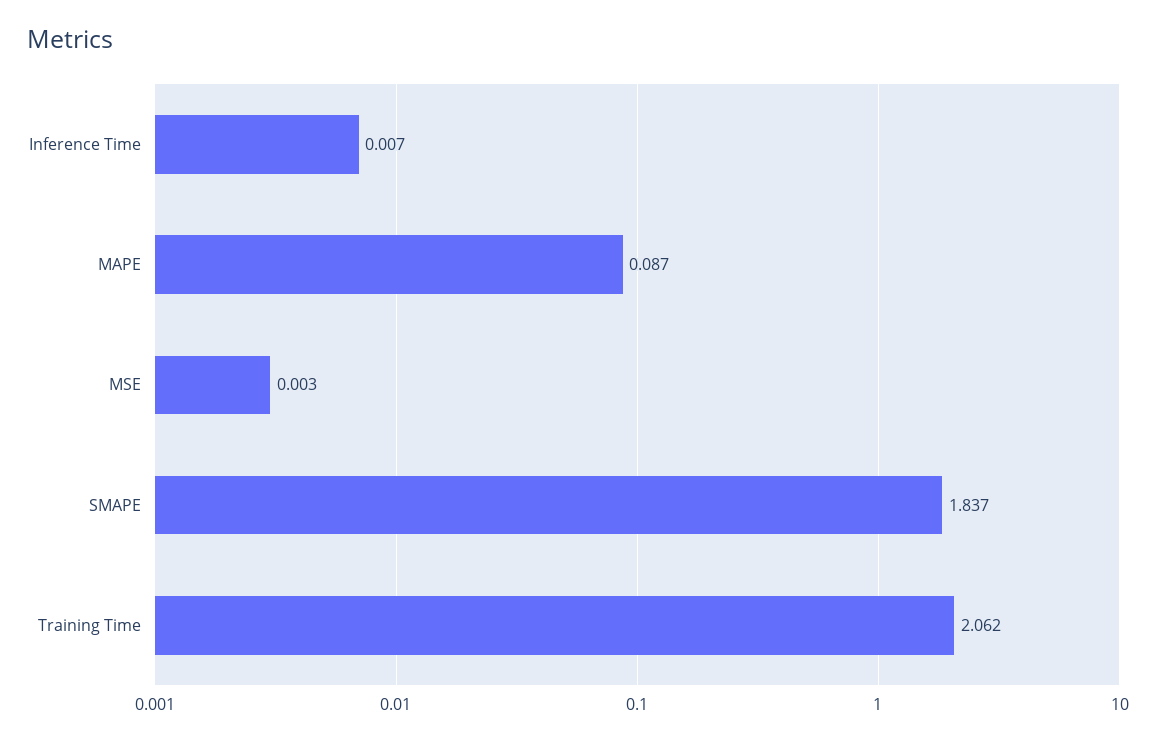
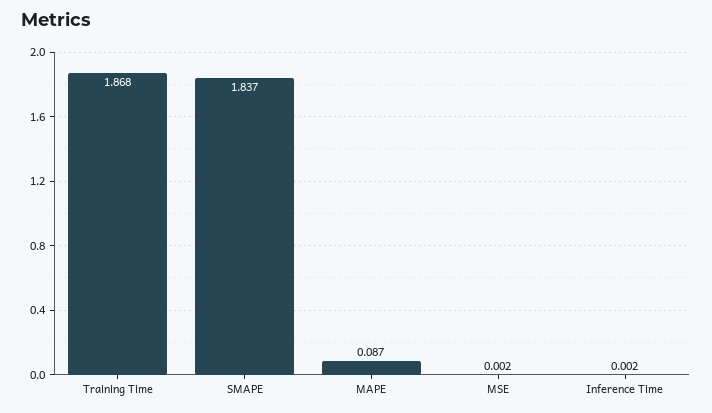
  {
-   "Inference Time": 0.007,
+   "Inference Time": 0.002,
    "MAPE": 0.087,
-   "MSE": 0.003,
+   "MSE": 0.002,
    "SMAPE": 1.837,
-   "Training Time": 2.062
+   "Training Time": 1.868
  }

